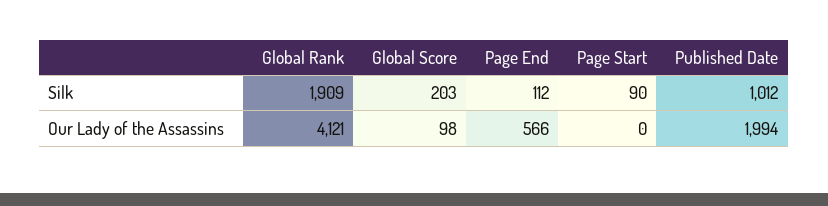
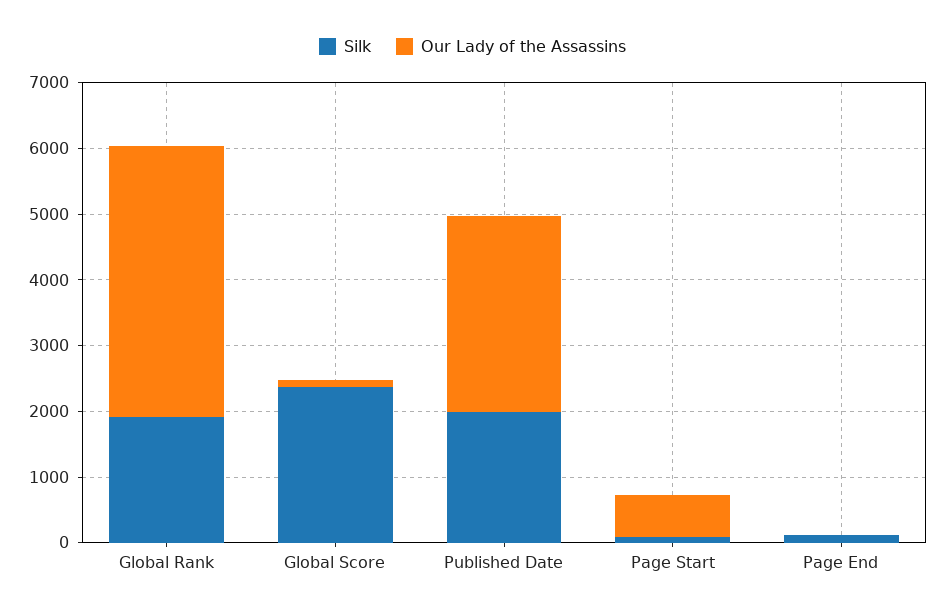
  {
    "Silk": {
      "Global Rank": 1909,
-     "Global Score": 203,
+     "Global Score": 2400,
      "Page End": 112,
      "Page Start": 90,
-     "Published Date": 1012
+     "Published Date": 2000
    },
    "Our Lady of the Assassins": {
      "Global Rank": 4121,
      "Global Score": 98,
-     "Page End": 566,
+     "Page End": 0,
-     "Page Start": 0,
+     "Page Start": 600,
-     "Published Date": 1994
+     "Published Date": 3000
    }
  }

